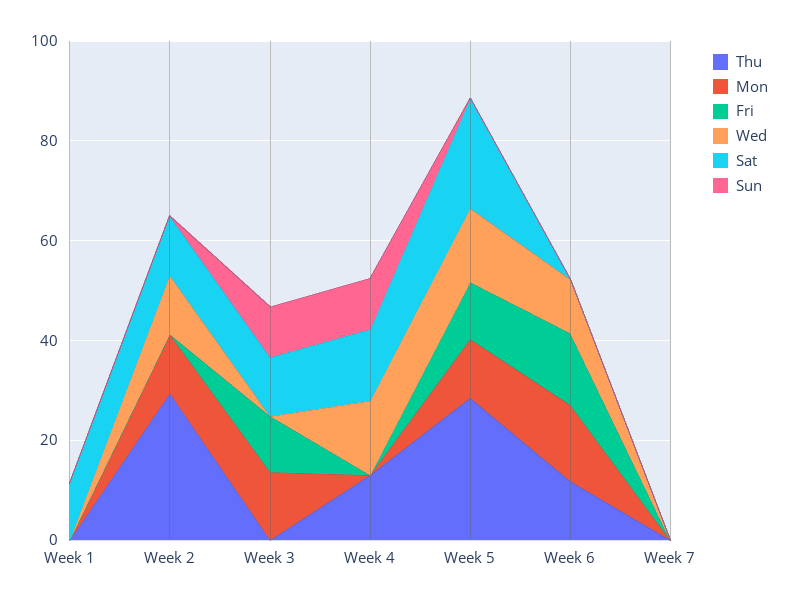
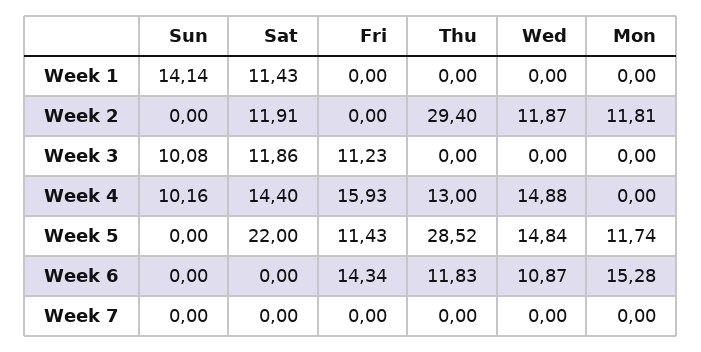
  {
    "Thu": {
      "Week 1": 0,
      "Week 2": 29.4,
      "Week 3": 0,
      "Week 4": 13,
      "Week 5": 28.52,
      "Week 6": 11.83,
      "Week 7": 0
    },
    "Mon": {
      "Week 1": 0,
      "Week 2": 11.81,
-     "Week 3": 15,
+     "Week 3": 0,
      "Week 4": 0,
      "Week 5": 11.74,
      "Week 6": 15.28,
      "Week 7": 0
    },
    "Fri": {
      "Week 1": 0,
      "Week 2": 0,
      "Week 3": 11.23,
-     "Week 4": 0,
+     "Week 4": 15.93,
      "Week 5": 11.43,
      "Week 6": 14.34,
      "Week 7": 0
    },
    "Wed": {
      "Week 1": 0,
      "Week 2": 11.87,
      "Week 3": 0,
      "Week 4": 14.88,
      "Week 5": 14.84,
      "Week 6": 10.87,
      "Week 7": 0
    },
    "Sat": {
      "Week 1": 11.43,
      "Week 2": 11.91,
      "Week 3": 11.86,
      "Week 4": 14.4,
      "Week 5": 22,
      "Week 6": 0,
      "Week 7": 0
    },
    "Sun": {
-     "Week 1": 0,
+     "Week 1": 14.14,
      "Week 2": 0,
      "Week 3": 10.08,
      "Week 4": 10.16,
      "Week 5": 0,
      "Week 6": 0,
      "Week 7": 0
    }
  }

